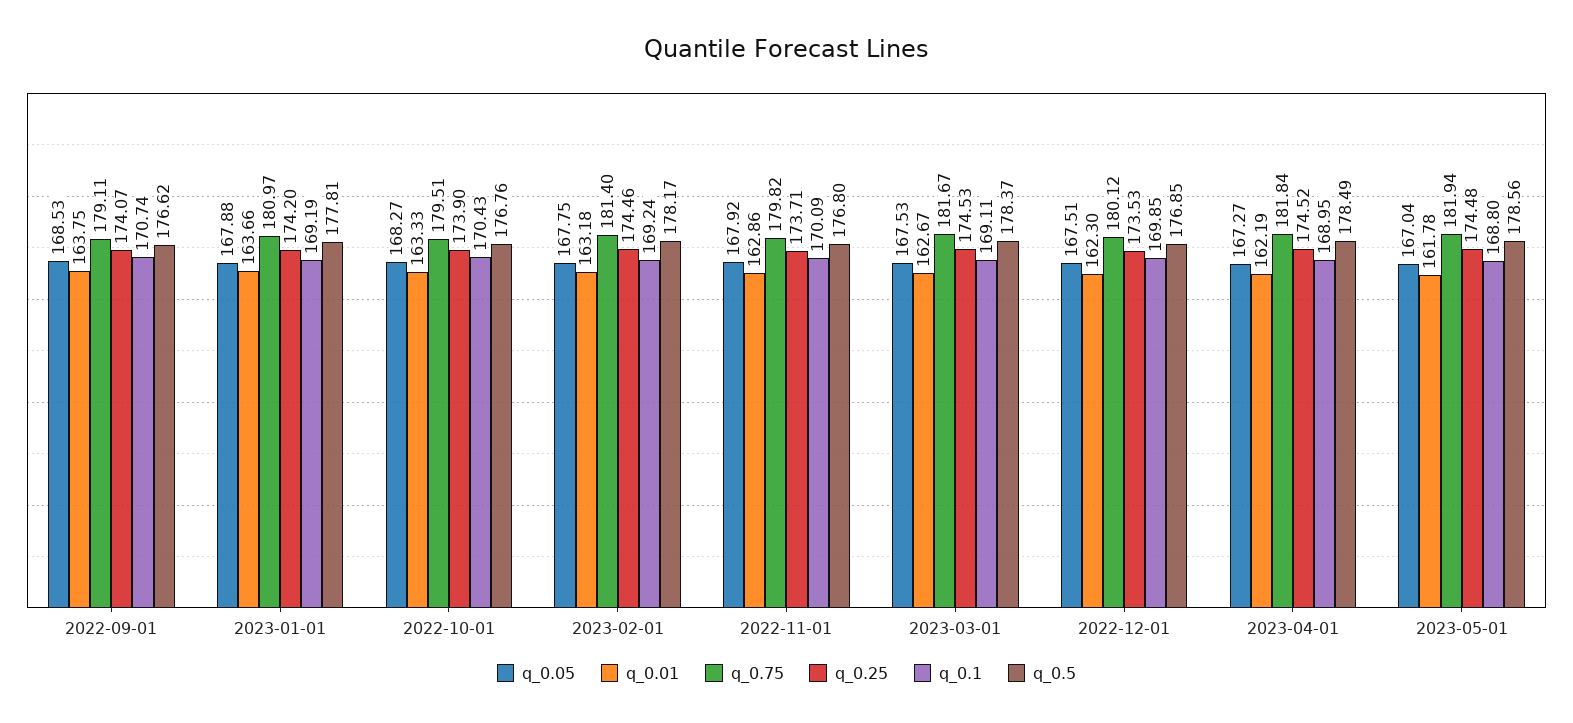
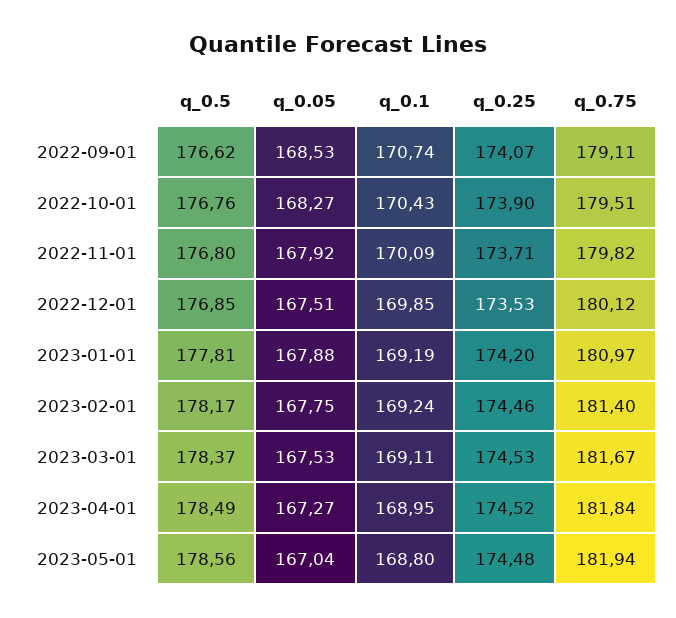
  {
    "q_0.05": {
      "2022-09-01": 168.53,
      "2023-01-01": 167.88,
      "2022-10-01": 168.27,
      "2023-02-01": 167.75,
      "2022-11-01": 167.92,
      "2023-03-01": 167.53,
      "2022-12-01": 167.51,
      "2023-04-01": 167.27,
      "2023-05-01": 167.04
    },
-   "q_0.01": {
-     "2022-09-01": 163.75,
-     "2023-01-01": 163.66,
-     "2022-10-01": 163.33,
-     "2023-02-01": 163.18,
-     "2022-11-01": 162.86,
-     "2023-03-01": 162.67,
-     "2022-12-01": 162.3,
-     "2023-04-01": 162.19,
-     "2023-05-01": 161.78
-   },
    "q_0.75": {
      "2022-09-01": 179.11,
      "2023-01-01": 180.97,
      "2022-10-01": 179.51,
      "2023-02-01": 181.4,
      "2022-11-01": 179.82,
      "2023-03-01": 181.67,
      "2022-12-01": 180.12,
      "2023-04-01": 181.84,
      "2023-05-01": 181.94
    },
    "q_0.25": {
      "2022-09-01": 174.07,
      "2023-01-01": 174.2,
      "2022-10-01": 173.9,
      "2023-02-01": 174.46,
      "2022-11-01": 173.71,
      "2023-03-01": 174.53,
      "2022-12-01": 173.53,
      "2023-04-01": 174.52,
      "2023-05-01": 174.48
    },
    "q_0.1": {
      "2022-09-01": 170.74,
      "2023-01-01": 169.19,
      "2022-10-01": 170.43,
      "2023-02-01": 169.24,
      "2022-11-01": 170.09,
      "2023-03-01": 169.11,
      "2022-12-01": 169.85,
      "2023-04-01": 168.95,
      "2023-05-01": 168.8
    },
    "q_0.5": {
      "2022-09-01": 176.62,
      "2023-01-01": 177.81,
      "2022-10-01": 176.76,
      "2023-02-01": 178.17,
      "2022-11-01": 176.8,
      "2023-03-01": 178.37,
      "2022-12-01": 176.85,
      "2023-04-01": 178.49,
      "2023-05-01": 178.56
    }
  }

